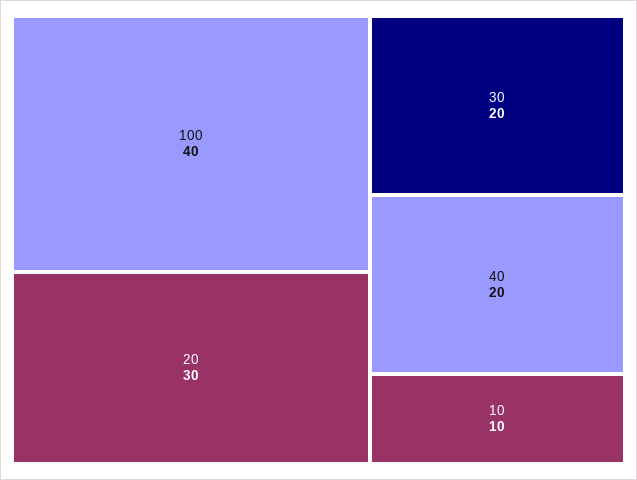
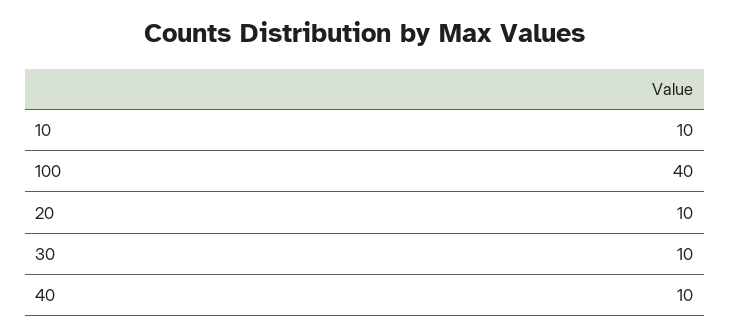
  {
    "100": 40,
-   "20": 30,
+   "20": 10,
-   "30": 20,
+   "30": 10,
-   "40": 20,
+   "40": 10,
    "10": 10
  }

